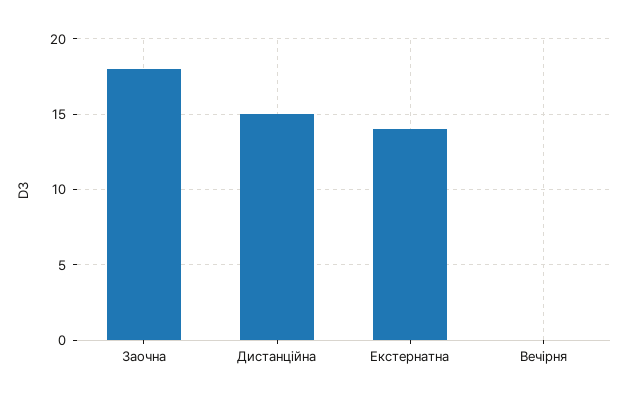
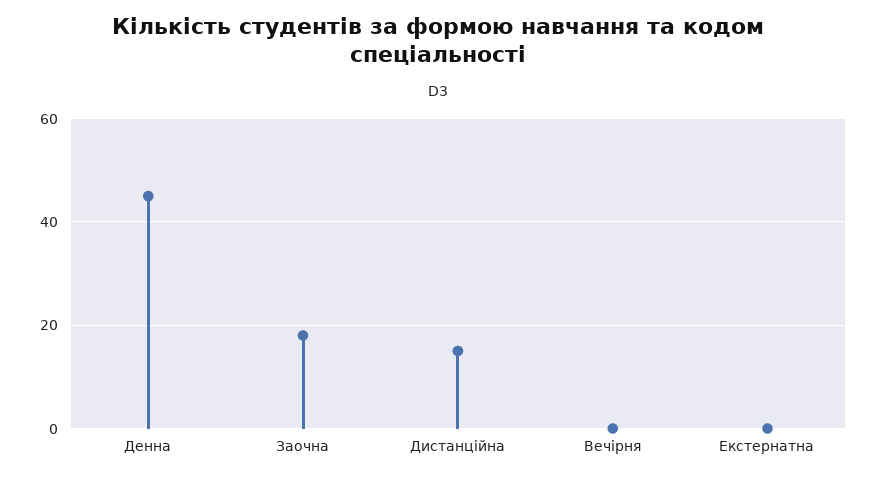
  {
    "Заочна": 18,
    "Дистанційна": 15,
-   "Екстернатна": 14,
+   "Екстернатна": 0,
-   "Вечірня": 0
+   "Вечірня": 0,
+   "Денна": 45
  }

